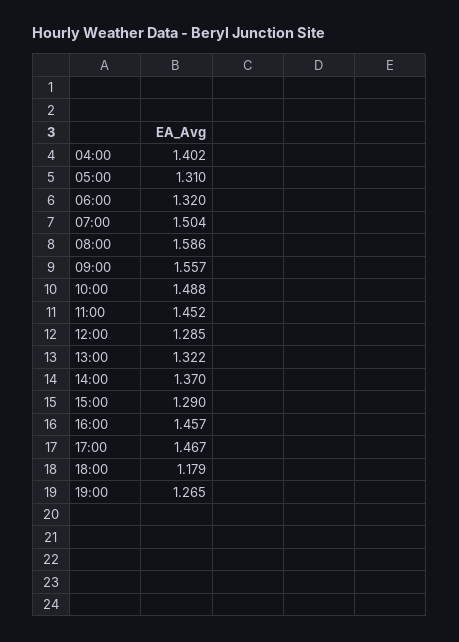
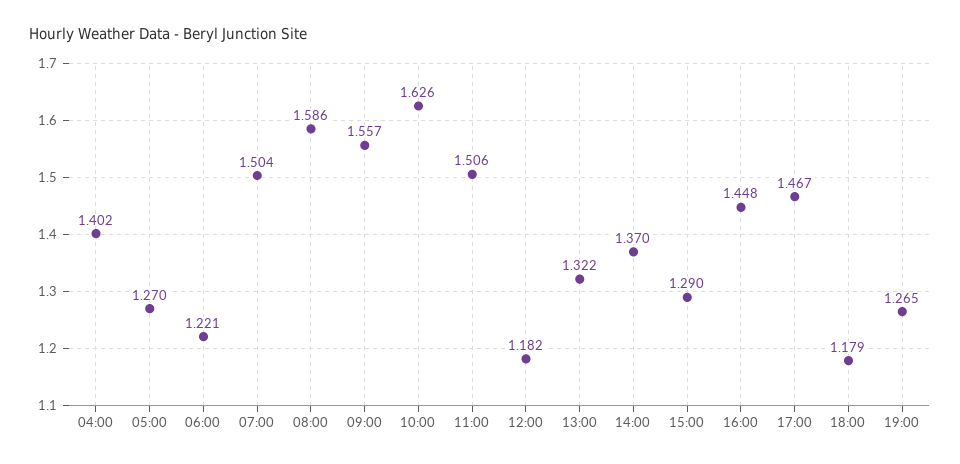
  {
    "04:00": 1.402,
-   "05:00": 1.31,
+   "05:00": 1.27,
-   "06:00": 1.32,
+   "06:00": 1.221,
    "07:00": 1.504,
    "08:00": 1.586,
    "09:00": 1.557,
-   "10:00": 1.488,
+   "10:00": 1.626,
-   "11:00": 1.452,
+   "11:00": 1.506,
-   "12:00": 1.285,
+   "12:00": 1.182,
    "13:00": 1.322,
    "14:00": 1.37,
    "15:00": 1.29,
-   "16:00": 1.457,
+   "16:00": 1.448,
    "17:00": 1.467,
    "18:00": 1.179,
    "19:00": 1.265
  }

